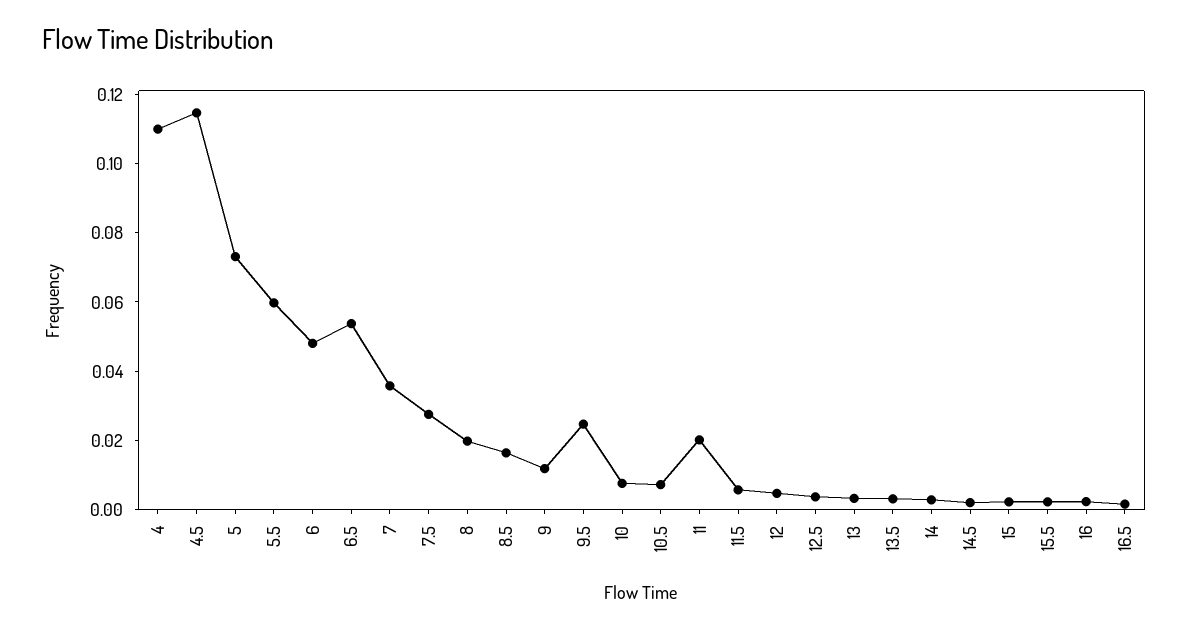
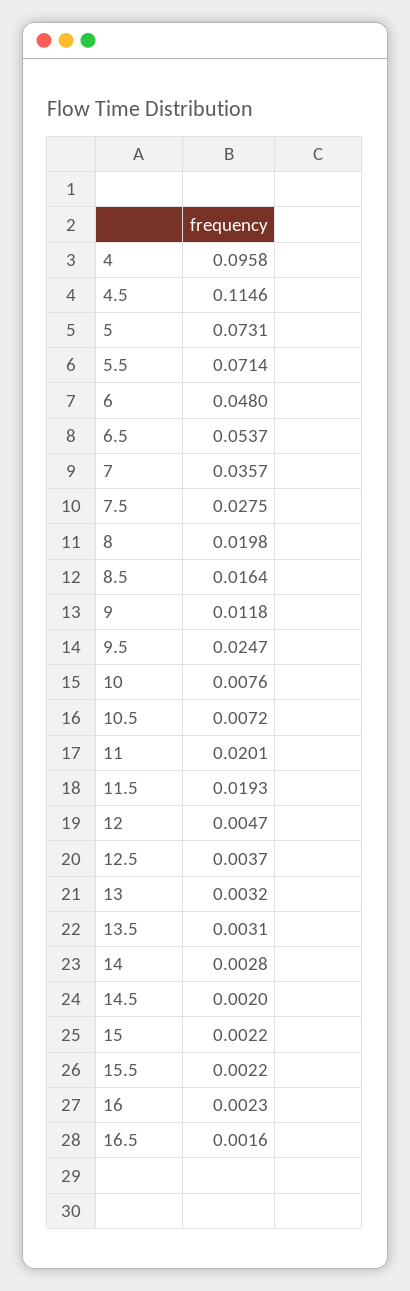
  {
-   "4": 0.11,
+   "4": 0.0958,
    "4.5": 0.1146,
    "5": 0.0731,
-   "5.5": 0.06,
+   "5.5": 0.0714,
    "6": 0.048,
    "6.5": 0.0537,
    "7": 0.0357,
    "7.5": 0.0275,
    "8": 0.0198,
    "8.5": 0.0164,
    "9": 0.0118,
    "9.5": 0.0247,
    "10": 0.0076,
    "10.5": 0.0072,
    "11": 0.0201,
-   "11.5": 0.005,
+   "11.5": 0.0193,
    "12": 0.0047,
    "12.5": 0.0037,
    "13": 0.0032,
    "13.5": 0.0031,
    "14": 0.0028,
    "14.5": 0.002,
    "15": 0.0022,
    "15.5": 0.0022,
    "16": 0.0023,
    "16.5": 0.0016
  }

